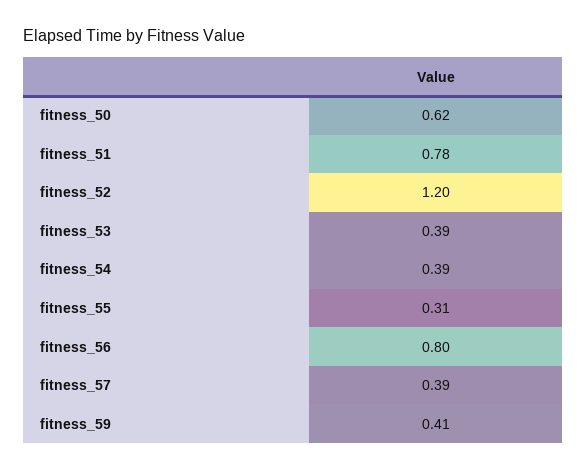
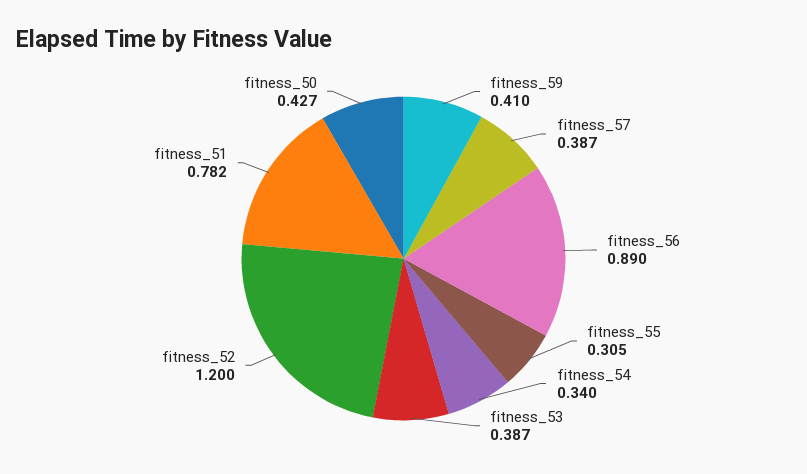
  {
-   "fitness_50": 0.62,
+   "fitness_50": 0.427,
    "fitness_51": 0.782,
    "fitness_52": 1.2,
    "fitness_53": 0.387,
-   "fitness_54": 0.39,
+   "fitness_54": 0.34,
    "fitness_55": 0.305,
-   "fitness_56": 0.8,
+   "fitness_56": 0.89,
    "fitness_57": 0.387,
    "fitness_59": 0.41
  }

